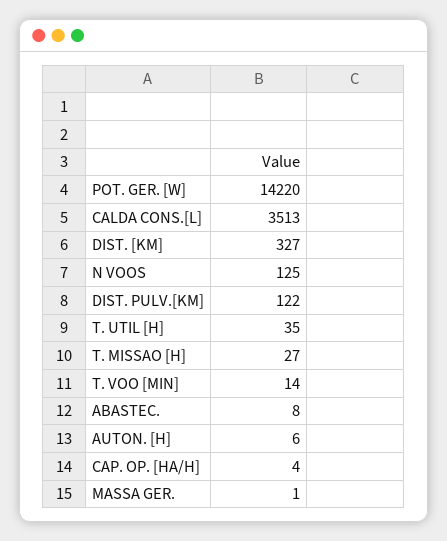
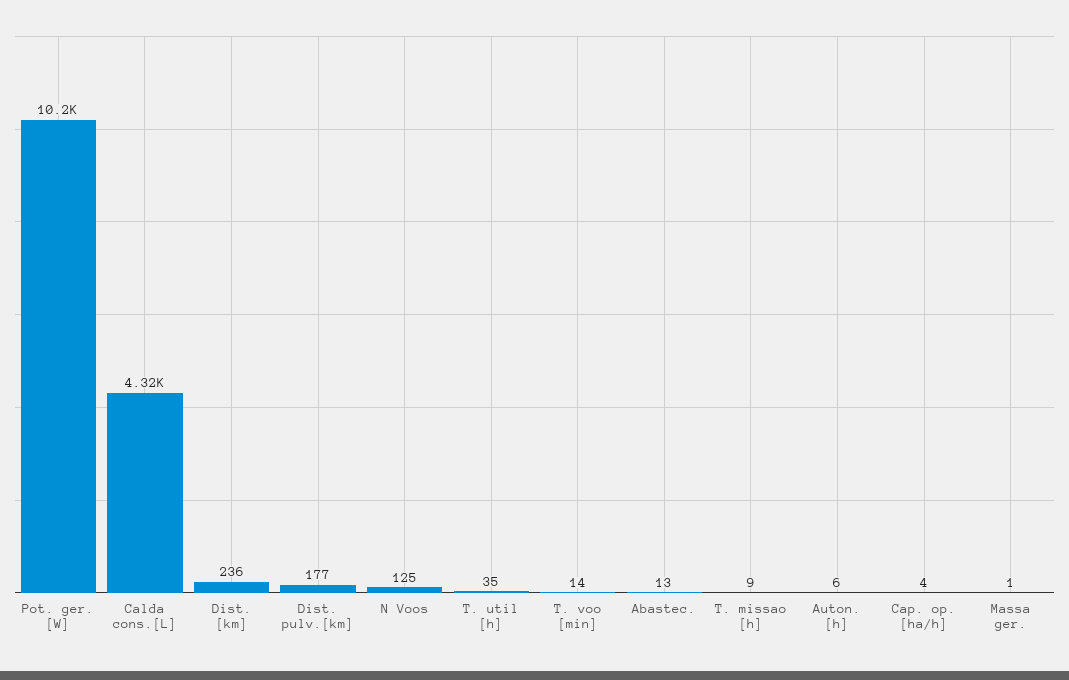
  {
-   "POT. GER. [W]": 14220,
+   "POT. GER. [W]": 10200,
-   "CALDA CONS.[L]": 3513,
+   "CALDA CONS.[L]": 4320,
-   "DIST. [KM]": 327,
+   "DIST. [KM]": 236,
    "N VOOS": 125,
-   "DIST. PULV.[KM]": 122,
+   "DIST. PULV.[KM]": 177,
    "T. UTIL [H]": 35,
-   "T. MISSAO [H]": 27,
+   "T. MISSAO [H]": 9,
    "T. VOO [MIN]": 14,
-   "ABASTEC.": 8,
+   "ABASTEC.": 13,
    "AUTON. [H]": 6,
    "CAP. OP. [HA/H]": 4,
    "MASSA GER.": 1
  }

